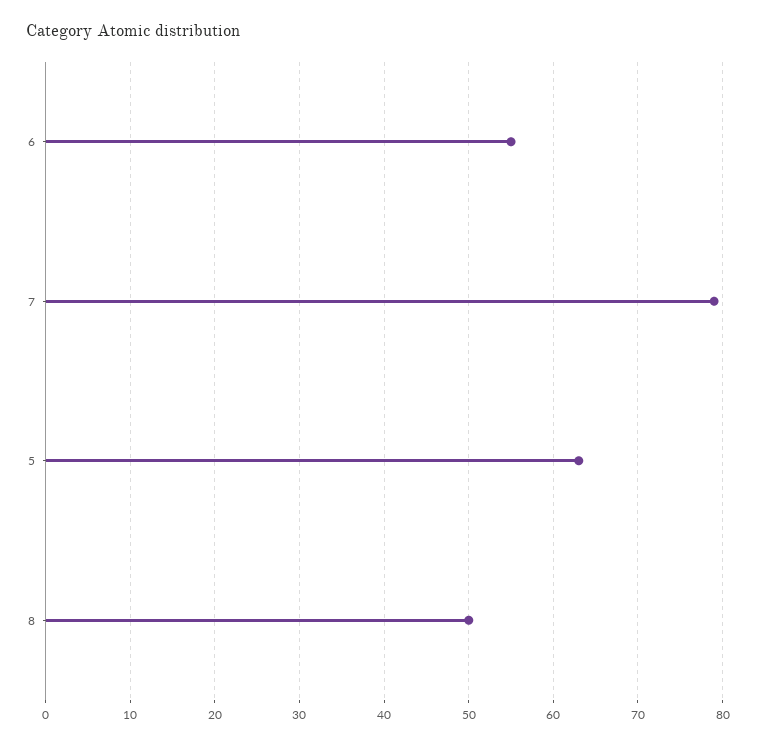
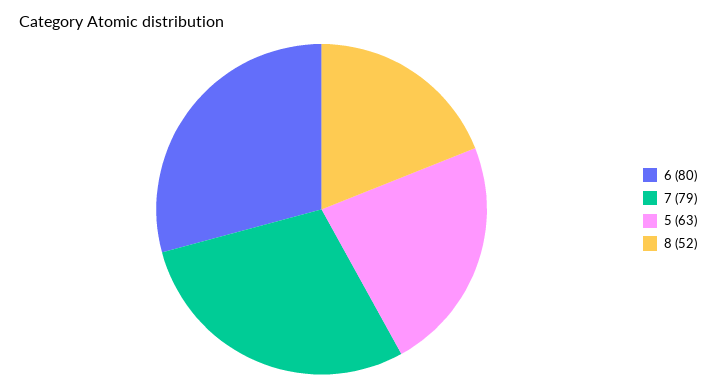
  {
-   "6": 55,
+   "6": 80,
    "7": 79,
    "5": 63,
-   "8": 50
+   "8": 52
  }

